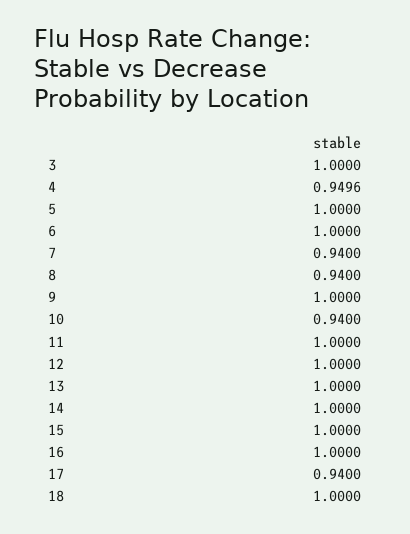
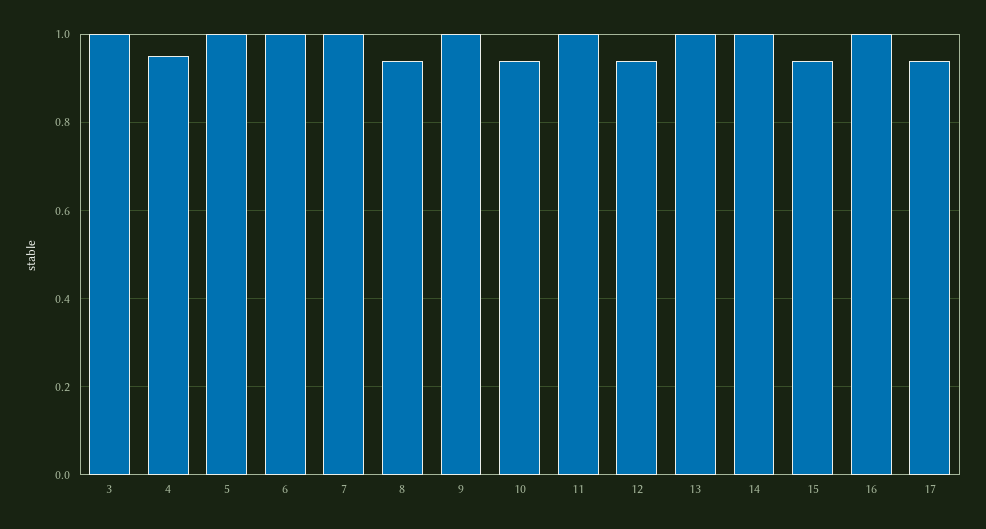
  {
    "3": 1,
    "4": 0.9496,
    "5": 1,
    "6": 1,
-   "7": 0.94,
+   "7": 1,
    "8": 0.94,
    "9": 1,
    "10": 0.94,
    "11": 1,
-   "12": 1,
+   "12": 0.94,
    "13": 1,
    "14": 1,
-   "15": 1,
+   "15": 0.94,
    "16": 1,
-   "17": 0.94,
+   "17": 0.94
-   "18": 1
  }

